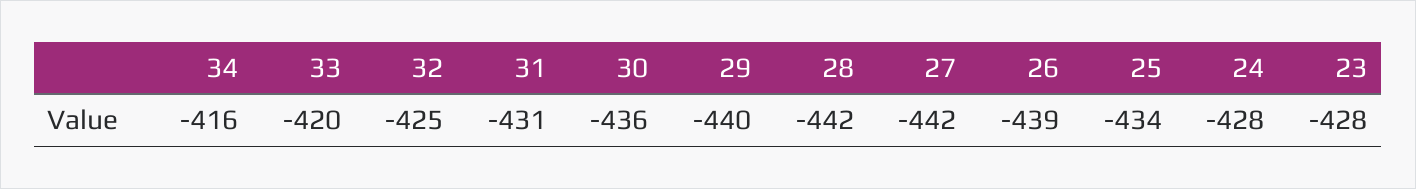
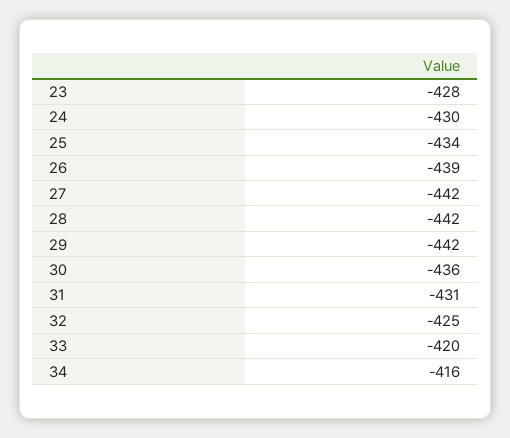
  {
    "34": -416,
    "33": -420,
    "32": -425,
    "31": -431,
    "30": -436,
-   "29": -440,
+   "29": -442,
    "28": -442,
    "27": -442,
    "26": -439,
    "25": -434,
-   "24": -428,
+   "24": -430,
    "23": -428
  }

